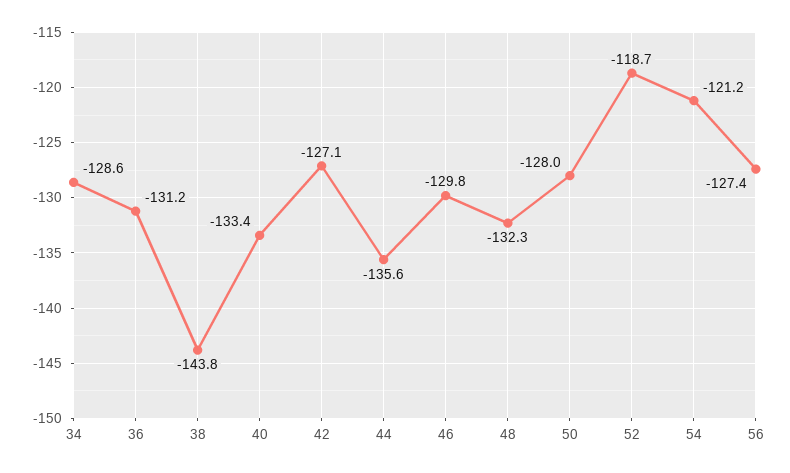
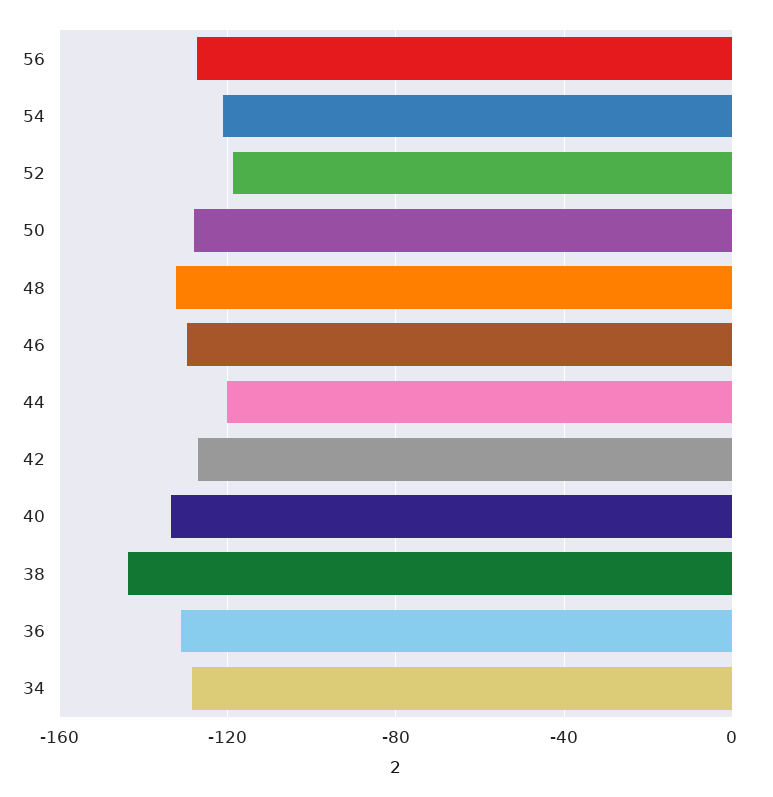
  {
    "34": -128.6,
    "36": -131.2,
    "38": -143.8,
    "40": -133.4,
    "42": -127.1,
-   "44": -135.6,
+   "44": -120,
    "46": -129.8,
    "48": -132.3,
    "50": -128,
    "52": -118.7,
    "54": -121.2,
    "56": -127.4
  }

